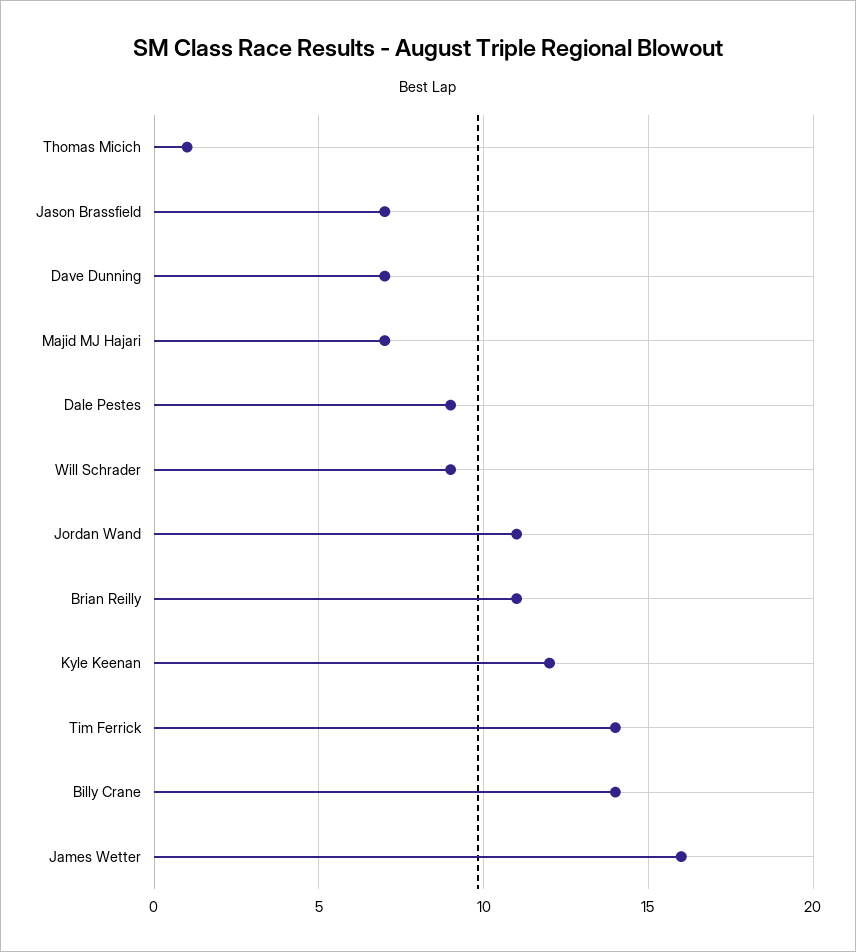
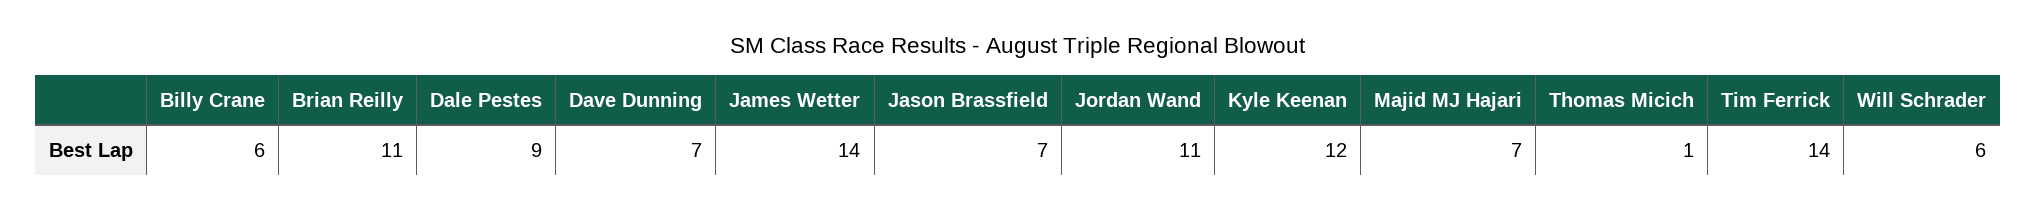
  {
    "Thomas Micich": 1,
    "Jason Brassfield": 7,
    "Dave Dunning": 7,
    "Majid MJ Hajari": 7,
    "Dale Pestes": 9,
-   "Will Schrader": 9,
+   "Will Schrader": 6,
    "Jordan Wand": 11,
    "Brian Reilly": 11,
    "Kyle Keenan": 12,
    "Tim Ferrick": 14,
-   "Billy Crane": 14,
+   "Billy Crane": 6,
-   "James Wetter": 16
+   "James Wetter": 14
  }

